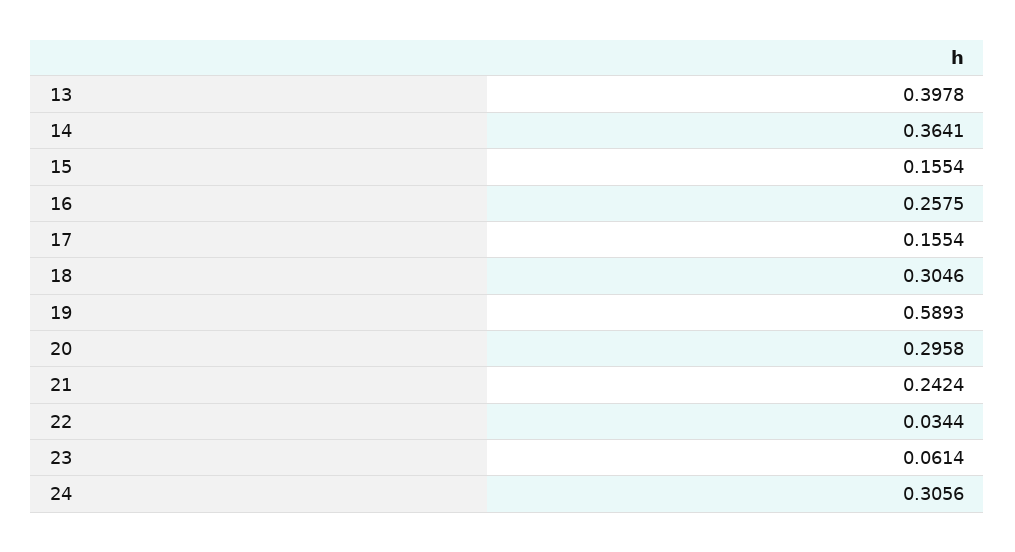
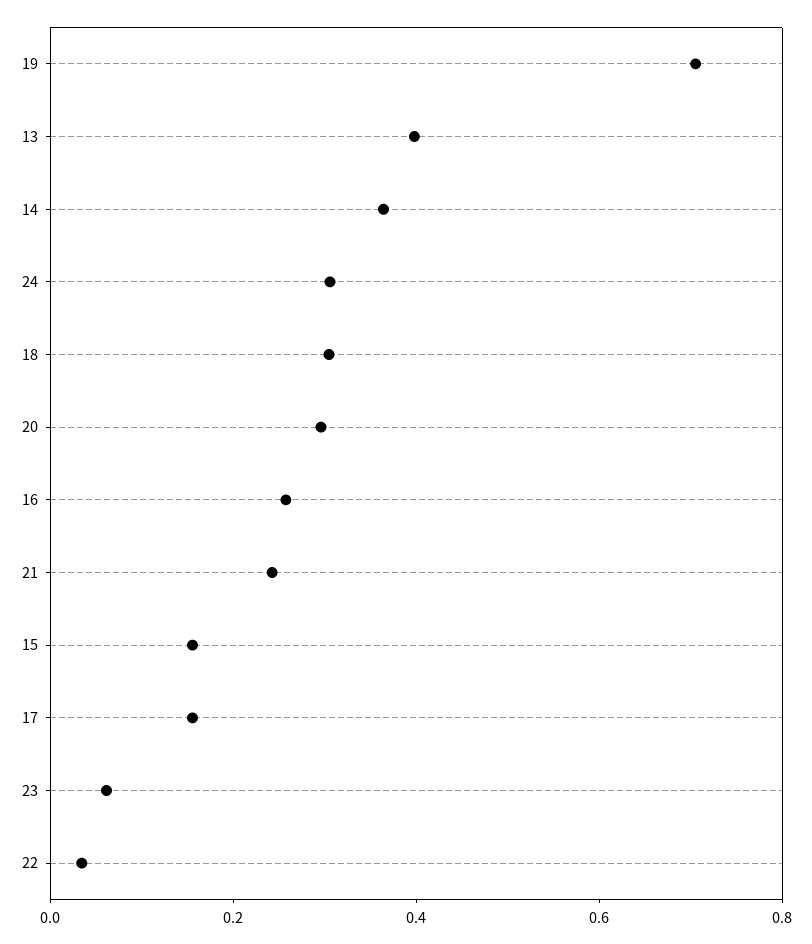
  {
    "13": 0.3978,
    "14": 0.3641,
    "15": 0.1554,
    "16": 0.2575,
    "17": 0.1554,
    "18": 0.3046,
-   "19": 0.5893,
+   "19": 0.7,
    "20": 0.2958,
    "21": 0.2424,
    "22": 0.0344,
    "23": 0.0614,
    "24": 0.3056
  }

